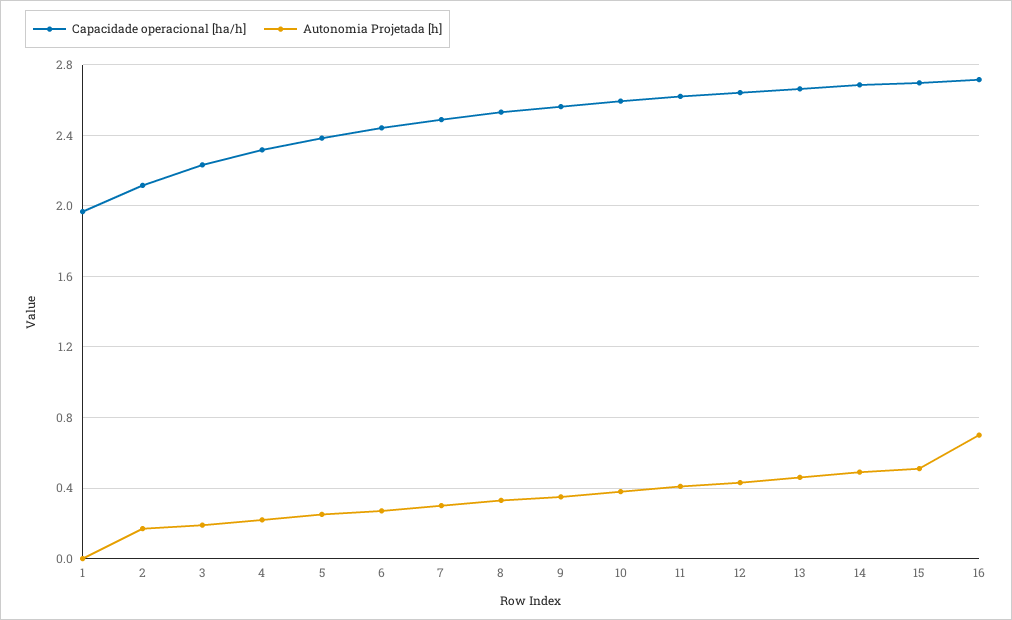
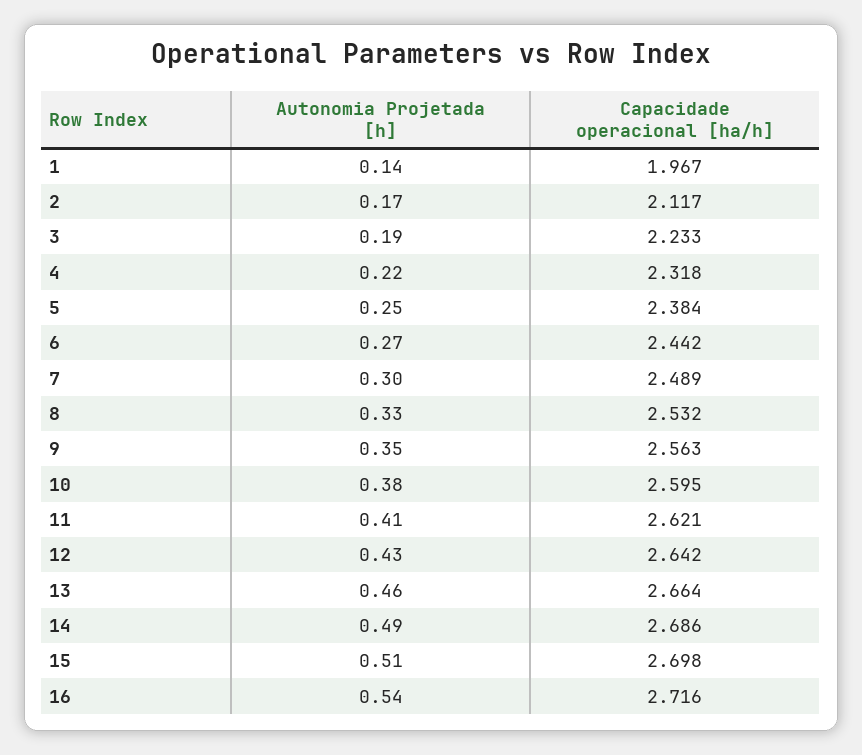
  {
    "Capacidade operacional [ha/h]": {
      "1": 1.967,
      "2": 2.117,
      "3": 2.233,
      "4": 2.318,
      "5": 2.384,
      "6": 2.442,
      "7": 2.489,
      "8": 2.532,
      "9": 2.563,
      "10": 2.595,
      "11": 2.621,
      "12": 2.642,
      "13": 2.664,
      "14": 2.686,
      "15": 2.698,
      "16": 2.716
    },
    "Autonomia Projetada [h]": {
-     "1": 0,
+     "1": 0.14,
      "2": 0.17,
      "3": 0.19,
      "4": 0.22,
      "5": 0.25,
      "6": 0.27,
      "7": 0.3,
      "8": 0.33,
      "9": 0.35,
      "10": 0.38,
      "11": 0.41,
      "12": 0.43,
      "13": 0.46,
      "14": 0.49,
      "15": 0.51,
-     "16": 0.7
+     "16": 0.54
    }
  }

